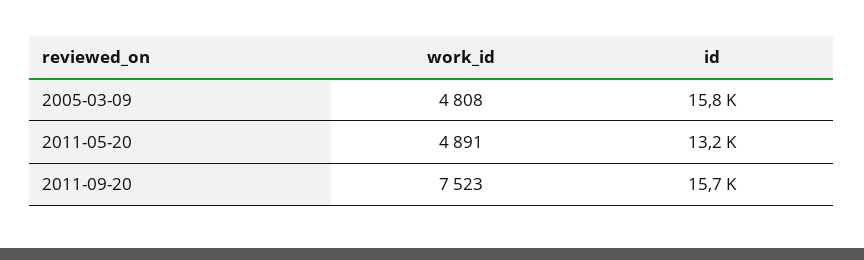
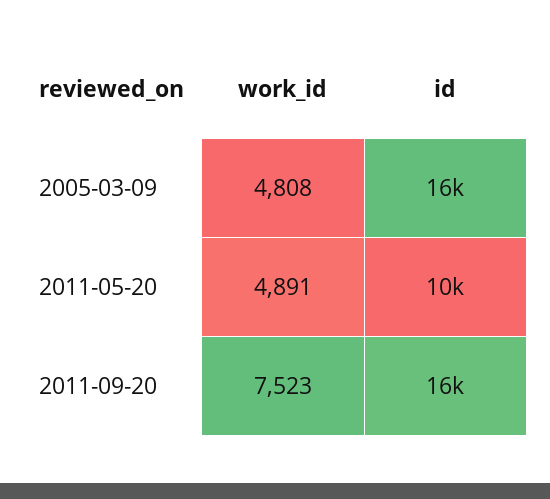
  {
    "work_id": {
      "2005-03-09": 4808,
      "2011-05-20": 4891,
      "2011-09-20": 7523
    },
    "id": {
      "2005-03-09": 15800,
-     "2011-05-20": 13200,
+     "2011-05-20": 10000,
      "2011-09-20": 15700
    }
  }

